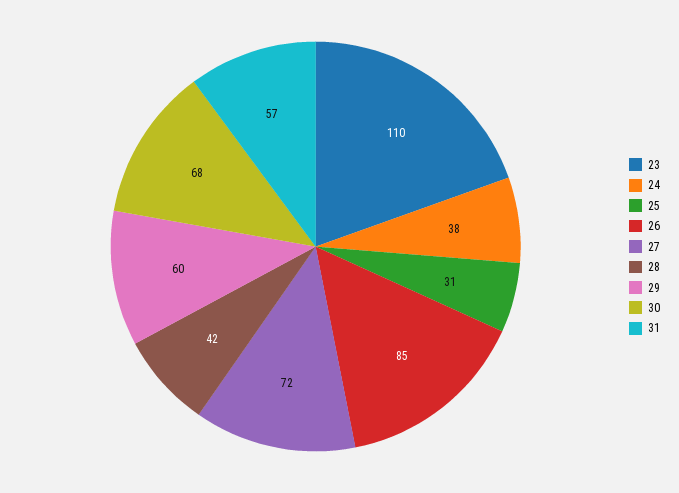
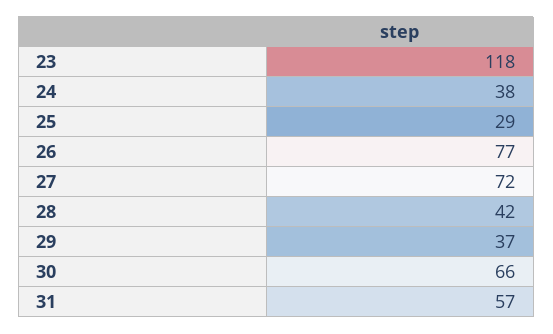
  {
-   "23": 110,
+   "23": 118,
    "24": 38,
-   "25": 31,
+   "25": 29,
-   "26": 85,
+   "26": 77,
    "27": 72,
    "28": 42,
-   "29": 60,
+   "29": 37,
-   "30": 68,
+   "30": 66,
    "31": 57
  }

